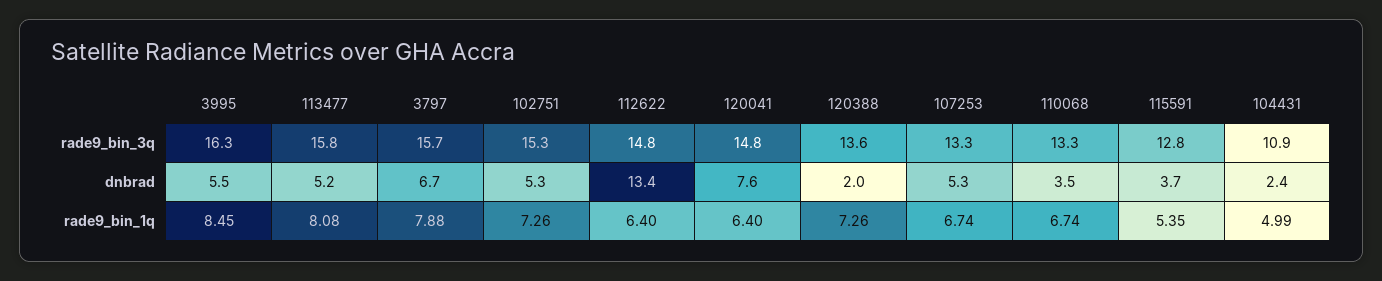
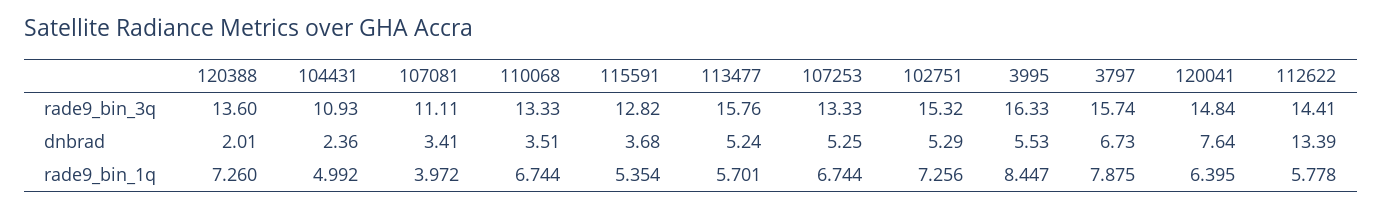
  {
    "3995": {
      "rade9_bin_3q": 16.33,
      "dnbrad": 5.53,
      "rade9_bin_1q": 8.447
    },
    "113477": {
      "rade9_bin_3q": 15.76,
      "dnbrad": 5.24,
-     "rade9_bin_1q": 8.08
+     "rade9_bin_1q": 5.701
    },
    "3797": {
      "rade9_bin_3q": 15.74,
      "dnbrad": 6.73,
      "rade9_bin_1q": 7.875
    },
    "102751": {
      "rade9_bin_3q": 15.32,
      "dnbrad": 5.29,
      "rade9_bin_1q": 7.256
    },
    "112622": {
-     "rade9_bin_3q": 14.8,
+     "rade9_bin_3q": 14.41,
      "dnbrad": 13.39,
-     "rade9_bin_1q": 6.4
+     "rade9_bin_1q": 5.778
    },
    "120041": {
      "rade9_bin_3q": 14.84,
      "dnbrad": 7.64,
      "rade9_bin_1q": 6.395
    },
    "120388": {
      "rade9_bin_3q": 13.6,
      "dnbrad": 2.01,
      "rade9_bin_1q": 7.26
    },
    "107253": {
      "rade9_bin_3q": 13.33,
      "dnbrad": 5.25,
      "rade9_bin_1q": 6.744
    },
    "110068": {
      "rade9_bin_3q": 13.33,
      "dnbrad": 3.51,
      "rade9_bin_1q": 6.744
    },
    "115591": {
      "rade9_bin_3q": 12.82,
      "dnbrad": 3.68,
      "rade9_bin_1q": 5.354
    },
    "104431": {
      "rade9_bin_3q": 10.93,
      "dnbrad": 2.36,
      "rade9_bin_1q": 4.992
-   }
+   },
+   "107081": {
+     "rade9_bin_3q": 11.11,
+     "dnbrad": 3.41,
+     "rade9_bin_1q": 3.972
+   }
  }

